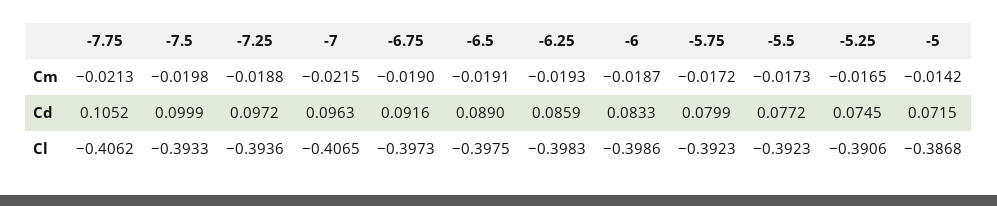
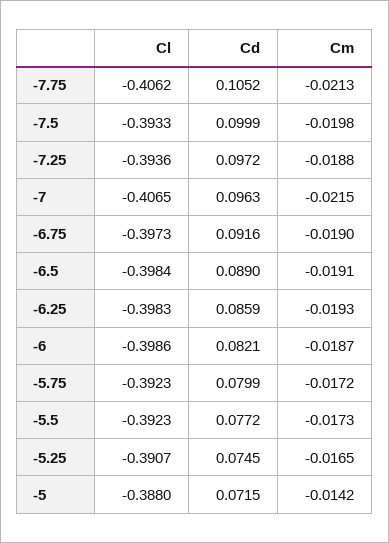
  {
    "-7.75": {
      "Cm": -0.0213,
      "Cd": 0.1052,
      "Cl": -0.4062
    },
    "-7.5": {
      "Cm": -0.0198,
      "Cd": 0.0999,
      "Cl": -0.3933
    },
    "-7.25": {
      "Cm": -0.0188,
      "Cd": 0.0972,
      "Cl": -0.3936
    },
    "-7": {
      "Cm": -0.0215,
      "Cd": 0.0963,
      "Cl": -0.4065
    },
    "-6.75": {
      "Cm": -0.019,
      "Cd": 0.0916,
      "Cl": -0.3973
    },
    "-6.5": {
      "Cm": -0.0191,
      "Cd": 0.089,
-     "Cl": -0.3975
+     "Cl": -0.3984
    },
    "-6.25": {
      "Cm": -0.0193,
      "Cd": 0.0859,
      "Cl": -0.3983
    },
    "-6": {
      "Cm": -0.0187,
-     "Cd": 0.0833,
+     "Cd": 0.0821,
      "Cl": -0.3986
    },
    "-5.75": {
      "Cm": -0.0172,
      "Cd": 0.0799,
      "Cl": -0.3923
    },
    "-5.5": {
      "Cm": -0.0173,
      "Cd": 0.0772,
      "Cl": -0.3923
    },
    "-5.25": {
      "Cm": -0.0165,
      "Cd": 0.0745,
-     "Cl": -0.3906
+     "Cl": -0.3907
    },
    "-5": {
      "Cm": -0.0142,
      "Cd": 0.0715,
-     "Cl": -0.3868
+     "Cl": -0.388
    }
  }

